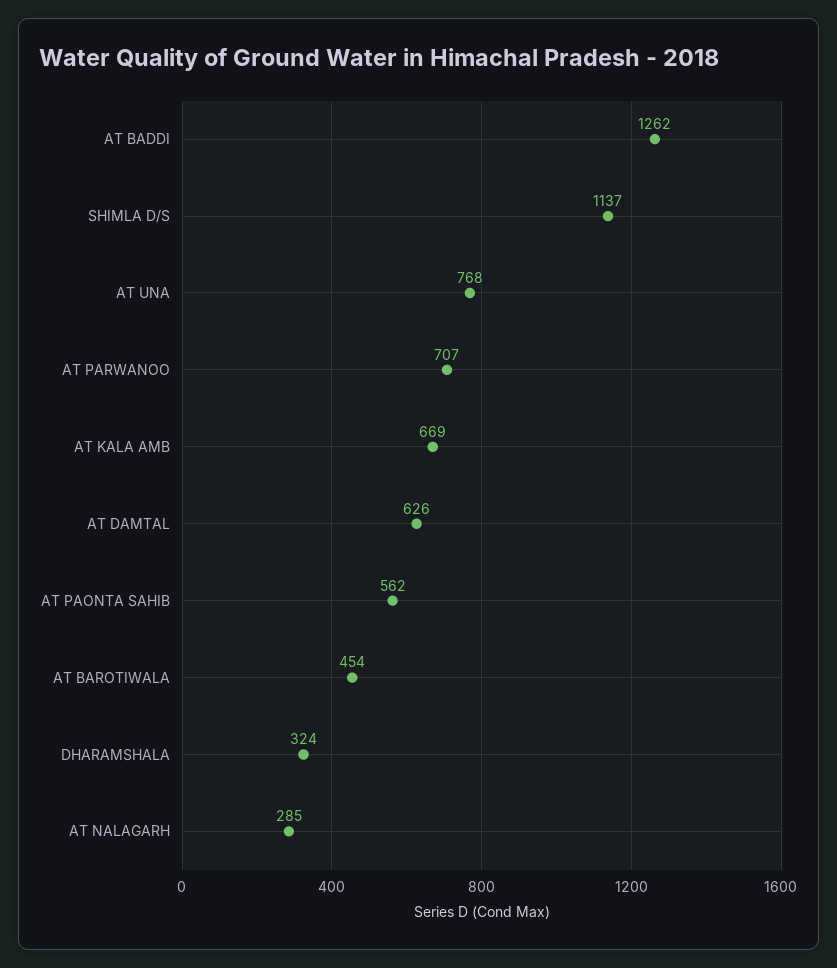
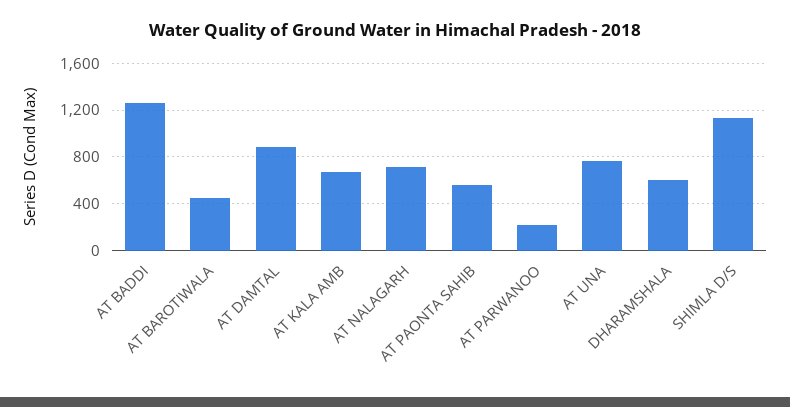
  {
    "AT BADDI": 1262,
    "SHIMLA D/S": 1137,
    "AT UNA": 768,
-   "AT PARWANOO": 707,
+   "AT PARWANOO": 200,
    "AT KALA AMB": 669,
-   "AT DAMTAL": 626,
+   "AT DAMTAL": 900,
    "AT PAONTA SAHIB": 562,
    "AT BAROTIWALA": 454,
-   "DHARAMSHALA": 324,
+   "DHARAMSHALA": 600,
-   "AT NALAGARH": 285
+   "AT NALAGARH": 700
  }

